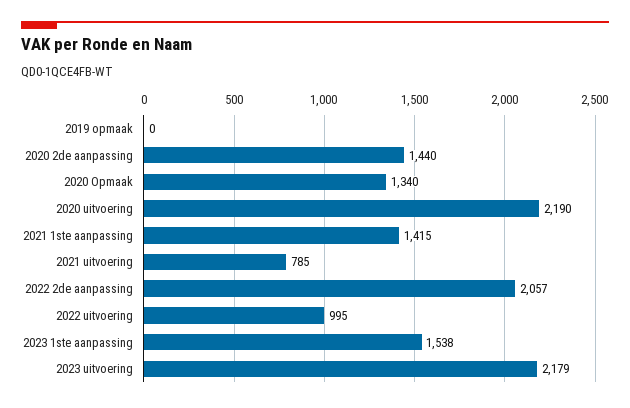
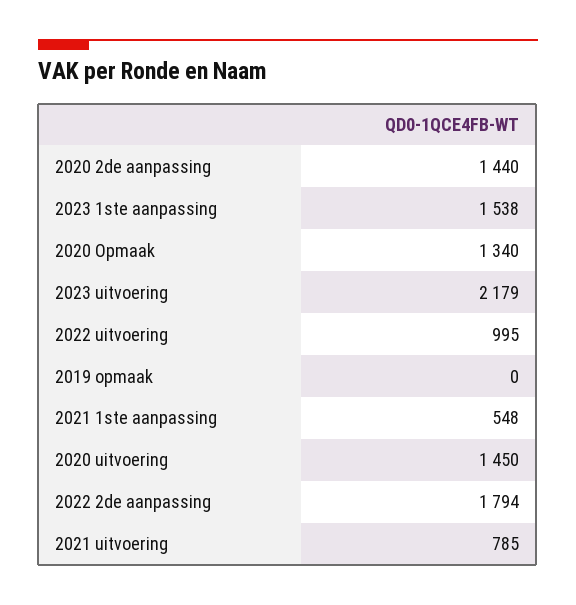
  {
    "2019 opmaak": 0,
    "2020 2de aanpassing": 1440,
    "2020 Opmaak": 1340,
-   "2020 uitvoering": 2190,
+   "2020 uitvoering": 1450,
-   "2021 1ste aanpassing": 1415,
+   "2021 1ste aanpassing": 548,
    "2021 uitvoering": 785,
-   "2022 2de aanpassing": 2057,
+   "2022 2de aanpassing": 1794,
    "2022 uitvoering": 995,
    "2023 1ste aanpassing": 1538,
    "2023 uitvoering": 2179
  }

